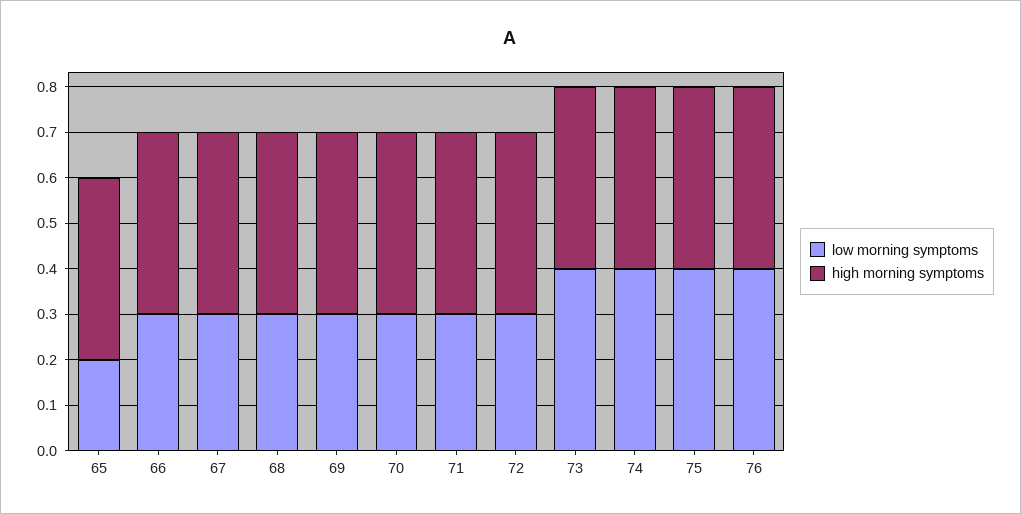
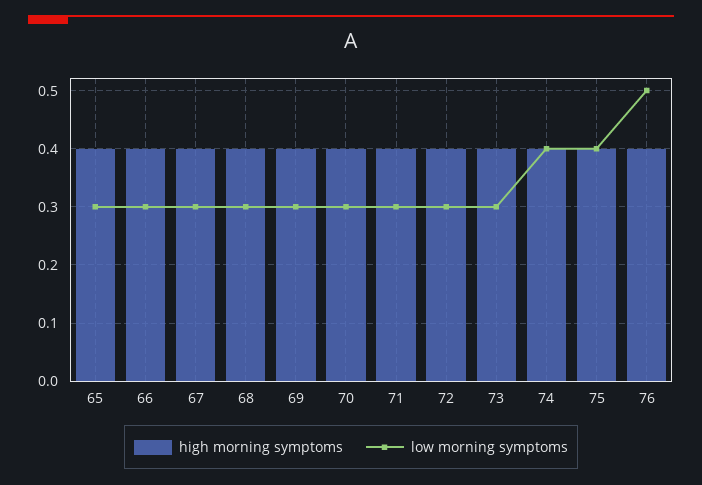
  {
    "low morning symptoms": {
-     "65": 0.2,
+     "65": 0.3,
      "66": 0.3,
      "67": 0.3,
      "68": 0.3,
      "69": 0.3,
      "70": 0.3,
      "71": 0.3,
      "72": 0.3,
-     "73": 0.4,
+     "73": 0.3,
      "74": 0.4,
      "75": 0.4,
-     "76": 0.4
+     "76": 0.5
    },
    "high morning symptoms": {
      "65": 0.4,
      "66": 0.4,
      "67": 0.4,
      "68": 0.4,
      "69": 0.4,
      "70": 0.4,
      "71": 0.4,
      "72": 0.4,
      "73": 0.4,
      "74": 0.4,
      "75": 0.4,
      "76": 0.4
    }
  }

